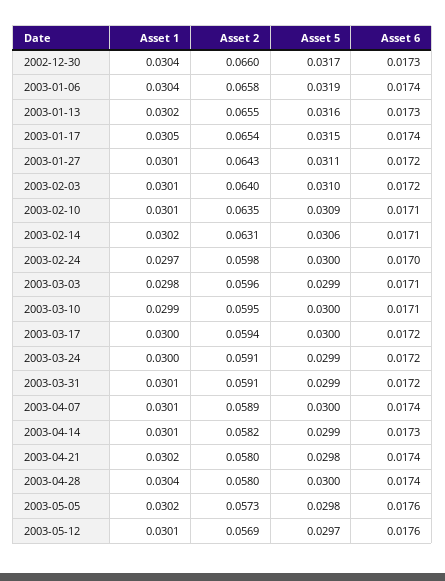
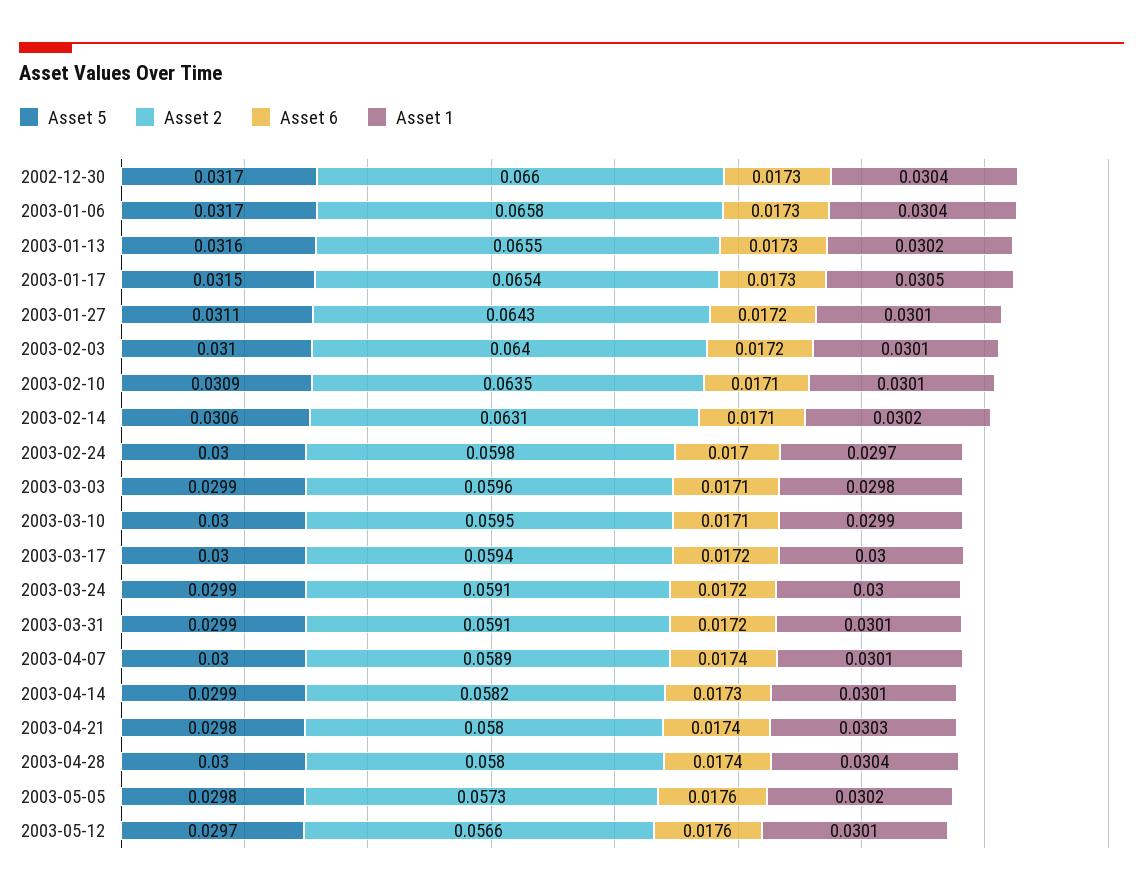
  {
    "Asset 1": {
      "2002-12-30": 0.0304,
      "2003-01-06": 0.0304,
      "2003-01-13": 0.0302,
      "2003-01-17": 0.0305,
      "2003-01-27": 0.0301,
      "2003-02-03": 0.0301,
      "2003-02-10": 0.0301,
      "2003-02-14": 0.0302,
      "2003-02-24": 0.0297,
      "2003-03-03": 0.0298,
      "2003-03-10": 0.0299,
      "2003-03-17": 0.03,
      "2003-03-24": 0.03,
      "2003-03-31": 0.0301,
      "2003-04-07": 0.0301,
      "2003-04-14": 0.0301,
-     "2003-04-21": 0.0302,
+     "2003-04-21": 0.0303,
      "2003-04-28": 0.0304,
      "2003-05-05": 0.0302,
      "2003-05-12": 0.0301
    },
    "Asset 2": {
      "2002-12-30": 0.066,
      "2003-01-06": 0.0658,
      "2003-01-13": 0.0655,
      "2003-01-17": 0.0654,
      "2003-01-27": 0.0643,
      "2003-02-03": 0.064,
      "2003-02-10": 0.0635,
      "2003-02-14": 0.0631,
      "2003-02-24": 0.0598,
      "2003-03-03": 0.0596,
      "2003-03-10": 0.0595,
      "2003-03-17": 0.0594,
      "2003-03-24": 0.0591,
      "2003-03-31": 0.0591,
      "2003-04-07": 0.0589,
      "2003-04-14": 0.0582,
      "2003-04-21": 0.058,
      "2003-04-28": 0.058,
      "2003-05-05": 0.0573,
-     "2003-05-12": 0.0569
+     "2003-05-12": 0.0566
    },
    "Asset 5": {
      "2002-12-30": 0.0317,
-     "2003-01-06": 0.0319,
+     "2003-01-06": 0.0317,
      "2003-01-13": 0.0316,
      "2003-01-17": 0.0315,
      "2003-01-27": 0.0311,
      "2003-02-03": 0.031,
      "2003-02-10": 0.0309,
      "2003-02-14": 0.0306,
      "2003-02-24": 0.03,
      "2003-03-03": 0.0299,
      "2003-03-10": 0.03,
      "2003-03-17": 0.03,
      "2003-03-24": 0.0299,
      "2003-03-31": 0.0299,
      "2003-04-07": 0.03,
      "2003-04-14": 0.0299,
      "2003-04-21": 0.0298,
      "2003-04-28": 0.03,
      "2003-05-05": 0.0298,
      "2003-05-12": 0.0297
    },
    "Asset 6": {
      "2002-12-30": 0.0173,
-     "2003-01-06": 0.0174,
+     "2003-01-06": 0.0173,
      "2003-01-13": 0.0173,
-     "2003-01-17": 0.0174,
+     "2003-01-17": 0.0173,
      "2003-01-27": 0.0172,
      "2003-02-03": 0.0172,
      "2003-02-10": 0.0171,
      "2003-02-14": 0.0171,
      "2003-02-24": 0.017,
      "2003-03-03": 0.0171,
      "2003-03-10": 0.0171,
      "2003-03-17": 0.0172,
      "2003-03-24": 0.0172,
      "2003-03-31": 0.0172,
      "2003-04-07": 0.0174,
      "2003-04-14": 0.0173,
      "2003-04-21": 0.0174,
      "2003-04-28": 0.0174,
      "2003-05-05": 0.0176,
      "2003-05-12": 0.0176
    }
  }

